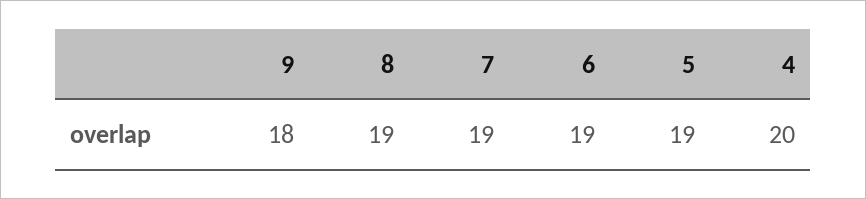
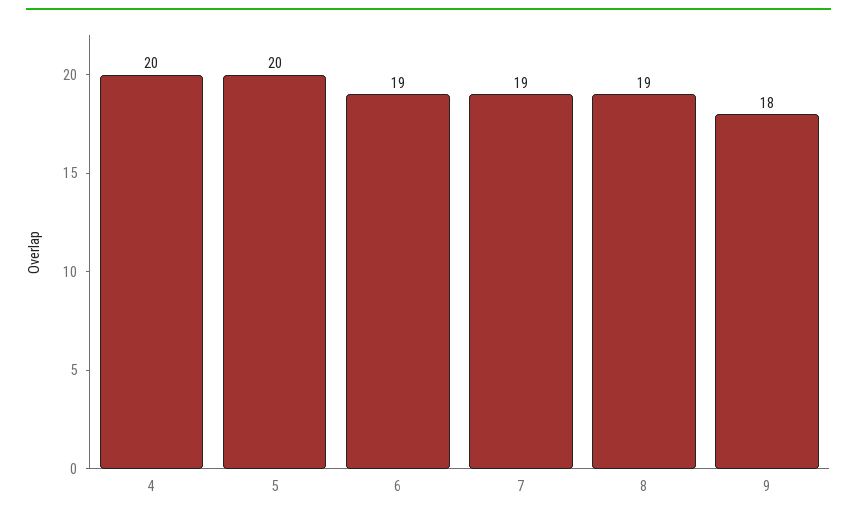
  {
    "9": 18,
    "8": 19,
    "7": 19,
    "6": 19,
-   "5": 19,
+   "5": 20,
    "4": 20
  }

